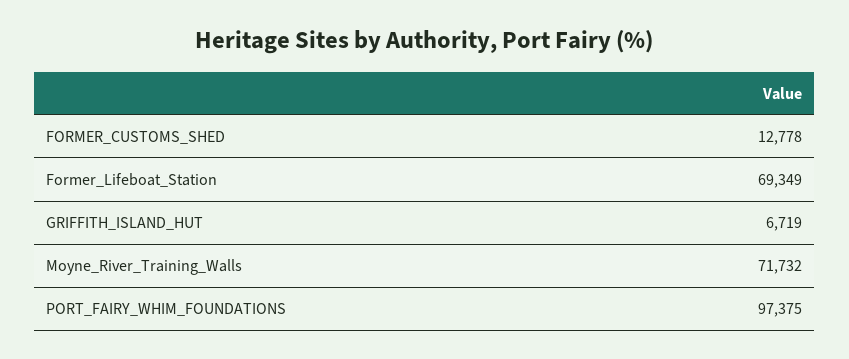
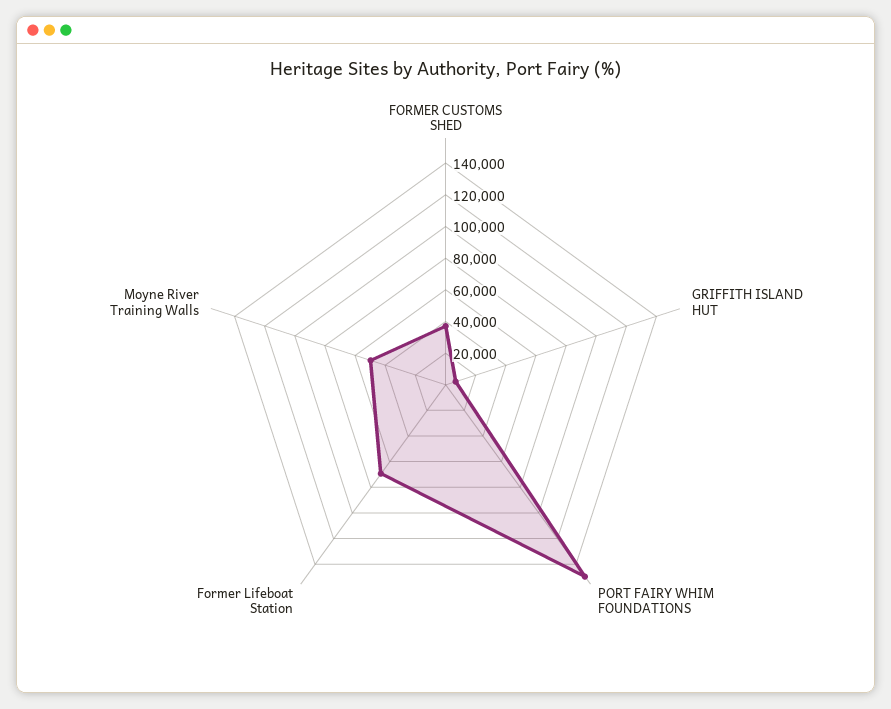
  {
-   "FORMER_CUSTOMS_SHED": 12778,
+   "FORMER_CUSTOMS_SHED": 40000,
    "Former_Lifeboat_Station": 69349,
    "GRIFFITH_ISLAND_HUT": 6719,
-   "Moyne_River_Training_Walls": 71732,
+   "Moyne_River_Training_Walls": 50000,
-   "PORT_FAIRY_WHIM_FOUNDATIONS": 97375
+   "PORT_FAIRY_WHIM_FOUNDATIONS": 150000
  }

